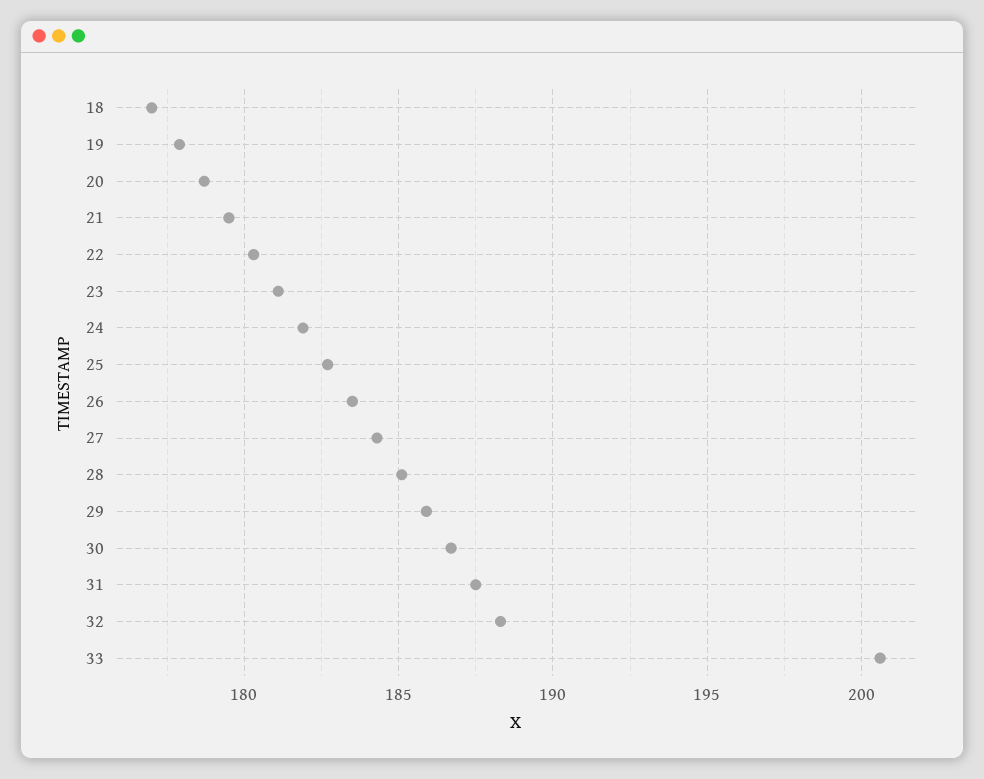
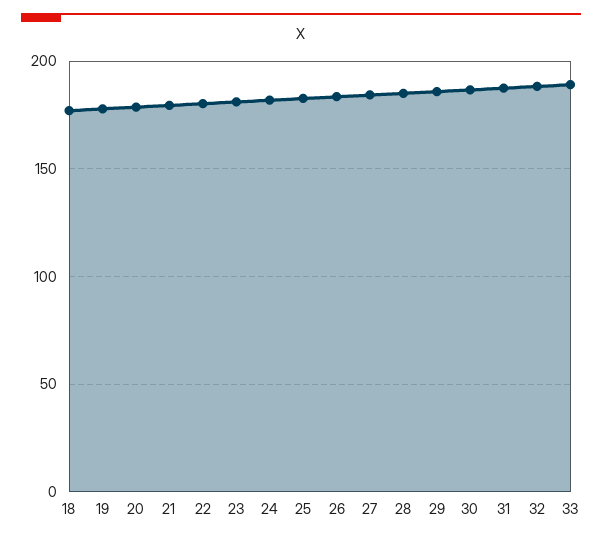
  {
    "18": 177,
    "19": 178,
    "20": 178.5,
    "21": 179.5,
    "22": 180.5,
    "23": 181,
    "24": 182,
    "25": 182.5,
    "26": 183.5,
    "27": 184.5,
    "28": 185,
    "29": 186,
    "30": 186.5,
    "31": 187.5,
    "32": 188.5,
-   "33": 200.5
+   "33": 190
  }

